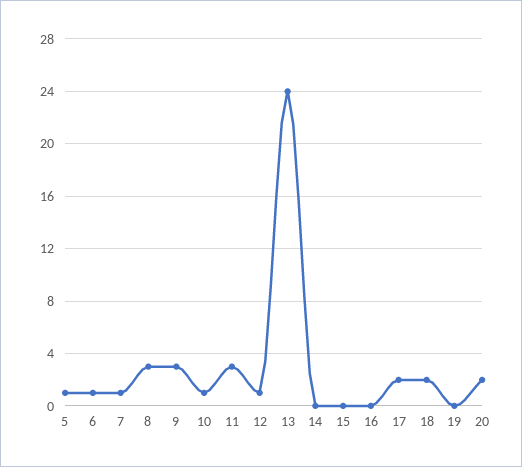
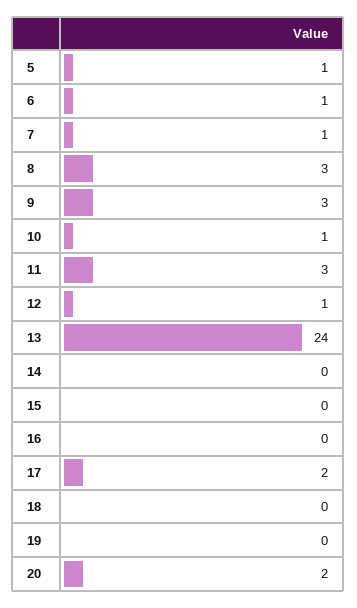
  {
    "5": 1,
    "6": 1,
    "7": 1,
    "8": 3,
    "9": 3,
    "10": 1,
    "11": 3,
    "12": 1,
    "13": 24,
    "14": 0,
    "15": 0,
    "16": 0,
    "17": 2,
-   "18": 2,
+   "18": 0,
    "19": 0,
    "20": 2
  }

